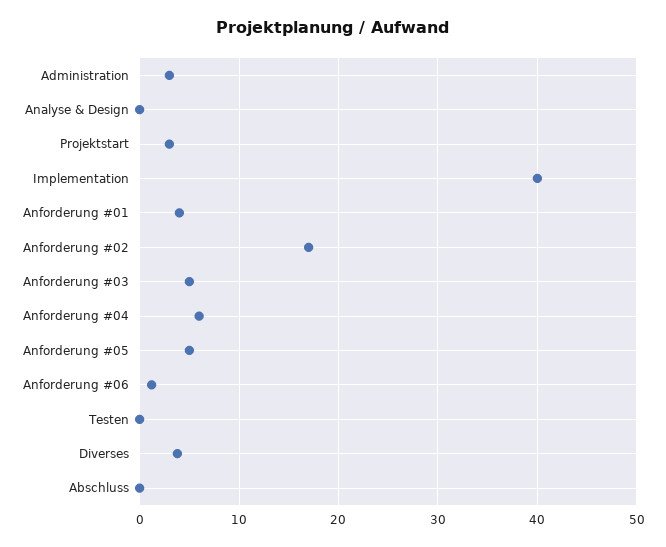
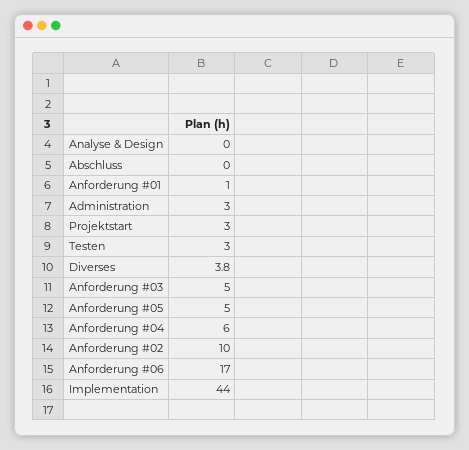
  {
    "Administration": 3,
    "Analyse & Design": 0,
    "Projektstart": 3,
-   "Implementation": 40,
+   "Implementation": 44,
-   "Anforderung #01": 4,
+   "Anforderung #01": 1,
-   "Anforderung #02": 17,
+   "Anforderung #02": 10,
    "Anforderung #03": 5,
    "Anforderung #04": 6,
    "Anforderung #05": 5,
-   "Anforderung #06": 1,
+   "Anforderung #06": 17,
-   "Testen": 0,
+   "Testen": 3,
    "Diverses": 3.8,
    "Abschluss": 0
  }

